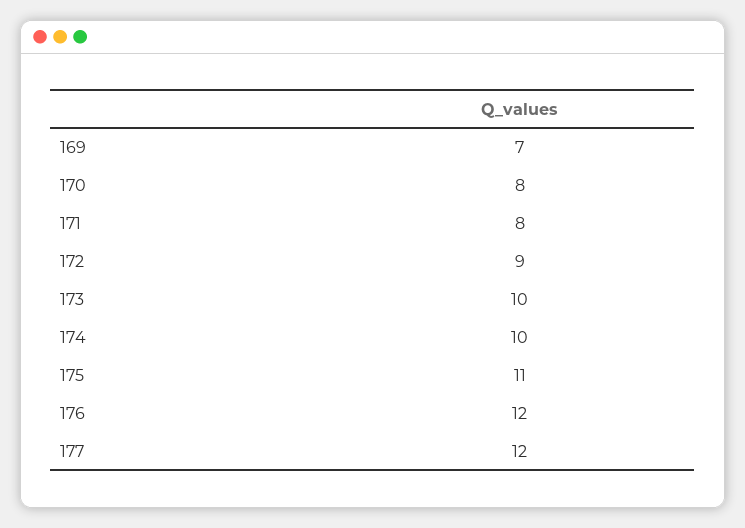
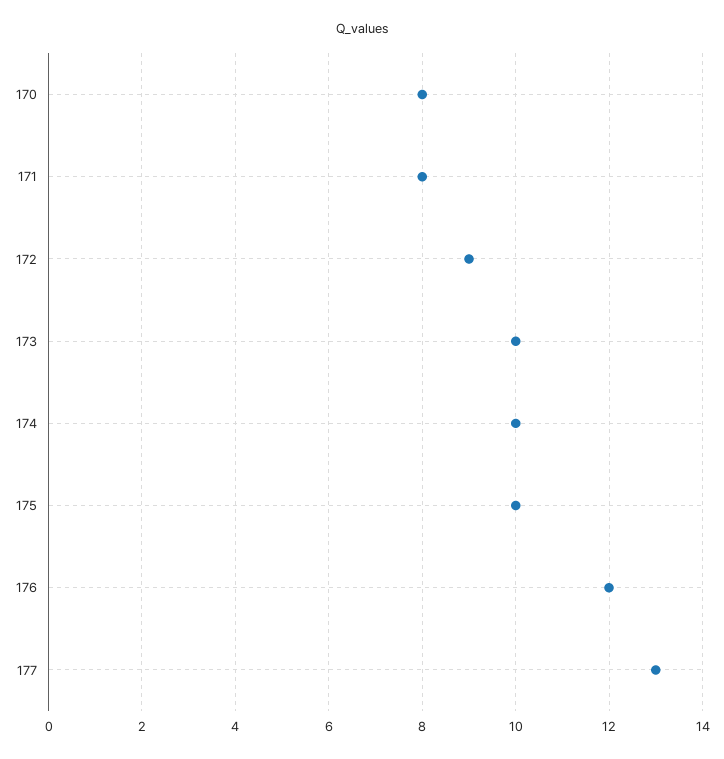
  {
-   "169": 7,
    "170": 8,
    "171": 8,
    "172": 9,
    "173": 10,
    "174": 10,
-   "175": 11,
+   "175": 10,
    "176": 12,
-   "177": 12
+   "177": 13
  }

